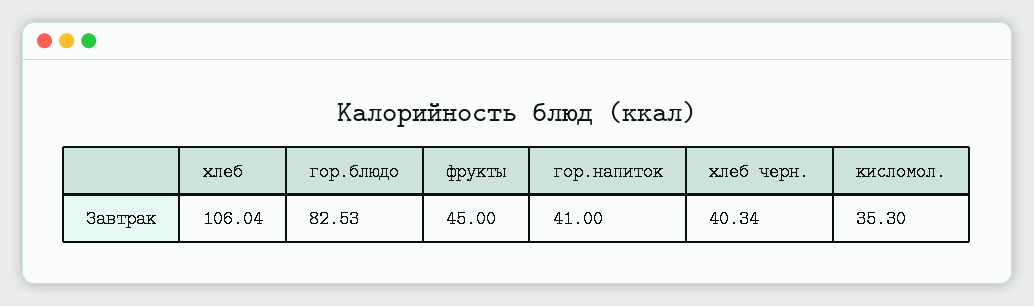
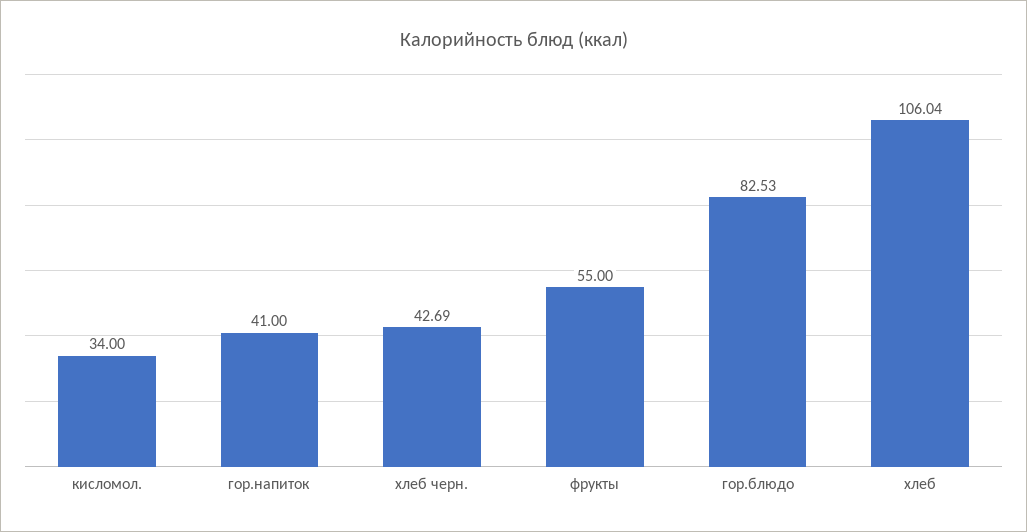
  {
    "хлеб": 106.04,
    "гор.блюдо": 82.53,
-   "фрукты": 45,
+   "фрукты": 55,
    "гор.напиток": 41,
-   "хлеб черн.": 40.34,
+   "хлеб черн.": 42.69,
-   "кисломол.": 35.3
+   "кисломол.": 34
  }

